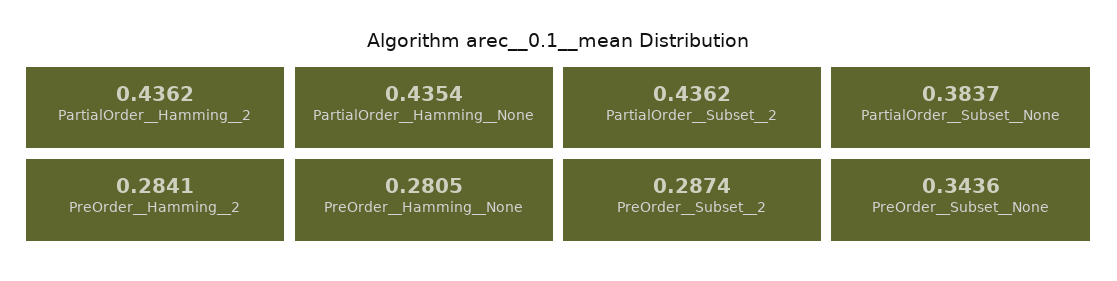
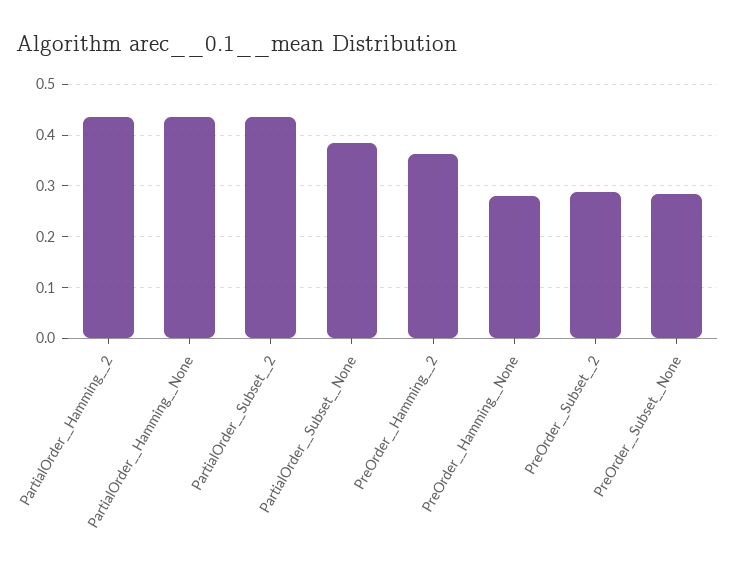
  {
    "PartialOrder__Hamming__2": 0.4362,
    "PartialOrder__Hamming__None": 0.4354,
    "PartialOrder__Subset__2": 0.4362,
    "PartialOrder__Subset__None": 0.3837,
-   "PreOrder__Hamming__2": 0.2841,
+   "PreOrder__Hamming__2": 0.36,
    "PreOrder__Hamming__None": 0.2805,
    "PreOrder__Subset__2": 0.2874,
-   "PreOrder__Subset__None": 0.3436
+   "PreOrder__Subset__None": 0.28
  }

